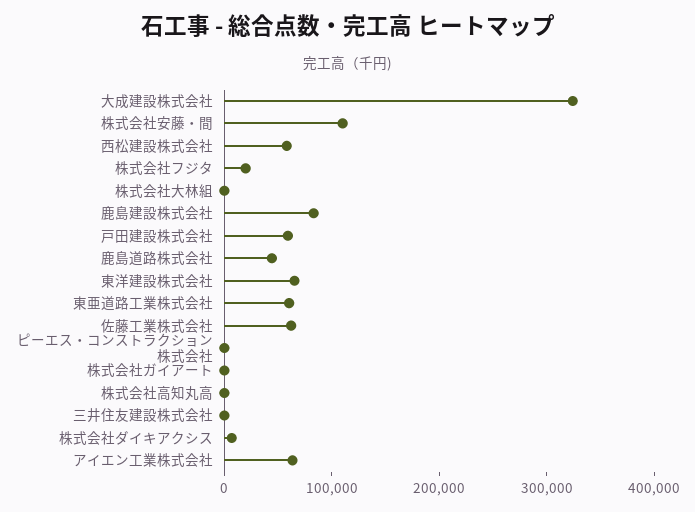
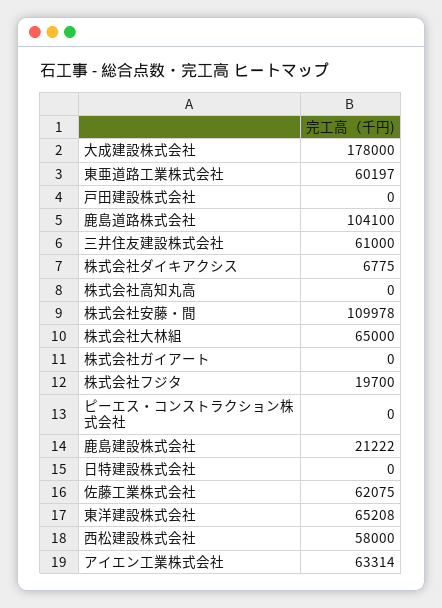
  {
-   "大成建設株式会社": 320000,
+   "大成建設株式会社": 178000,
    "株式会社安藤・間": 109978,
    "西松建設株式会社": 58000,
    "株式会社フジタ": 19700,
-   "株式会社大林組": 0,
+   "株式会社大林組": 65000,
-   "鹿島建設株式会社": 80000,
+   "鹿島建設株式会社": 21222,
-   "戸田建設株式会社": 60000,
+   "戸田建設株式会社": 0,
-   "鹿島道路株式会社": 40000,
+   "鹿島道路株式会社": 104100,
    "東洋建設株式会社": 65208,
    "東亜道路工業株式会社": 60197,
    "佐藤工業株式会社": 62075,
    "ピーエス・コンストラクション株式会社": 0,
    "株式会社ガイアート": 0,
    "株式会社高知丸高": 0,
-   "三井住友建設株式会社": 0,
+   "三井住友建設株式会社": 61000,
    "株式会社ダイキアクシス": 6775,
-   "アイエン工業株式会社": 63314
+   "アイエン工業株式会社": 63314,
+   "日特建設株式会社": 0
  }

